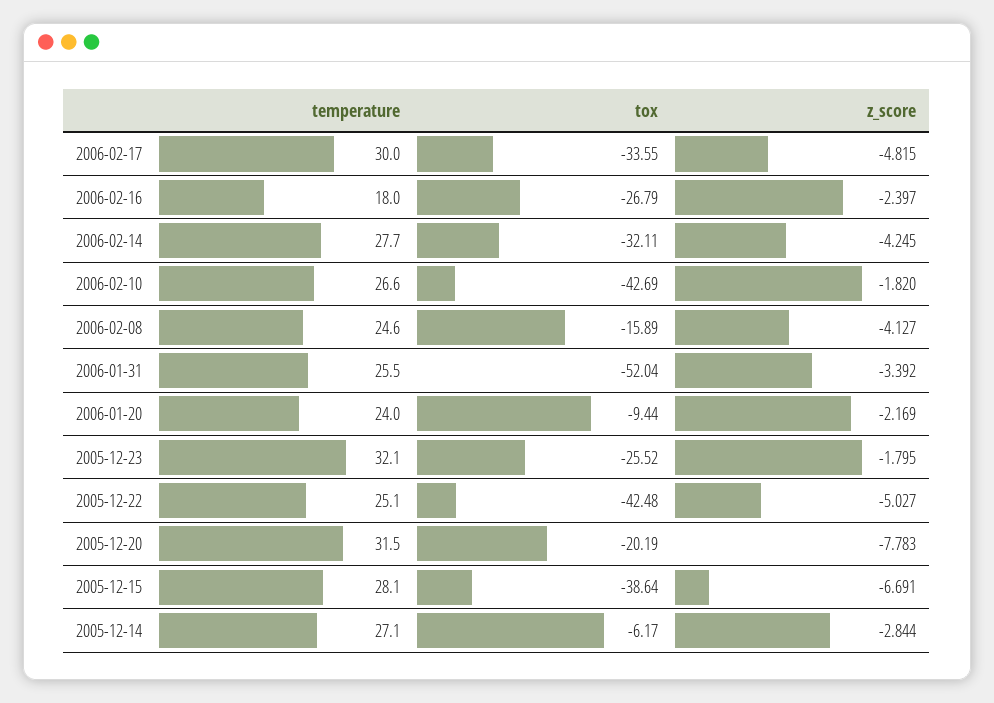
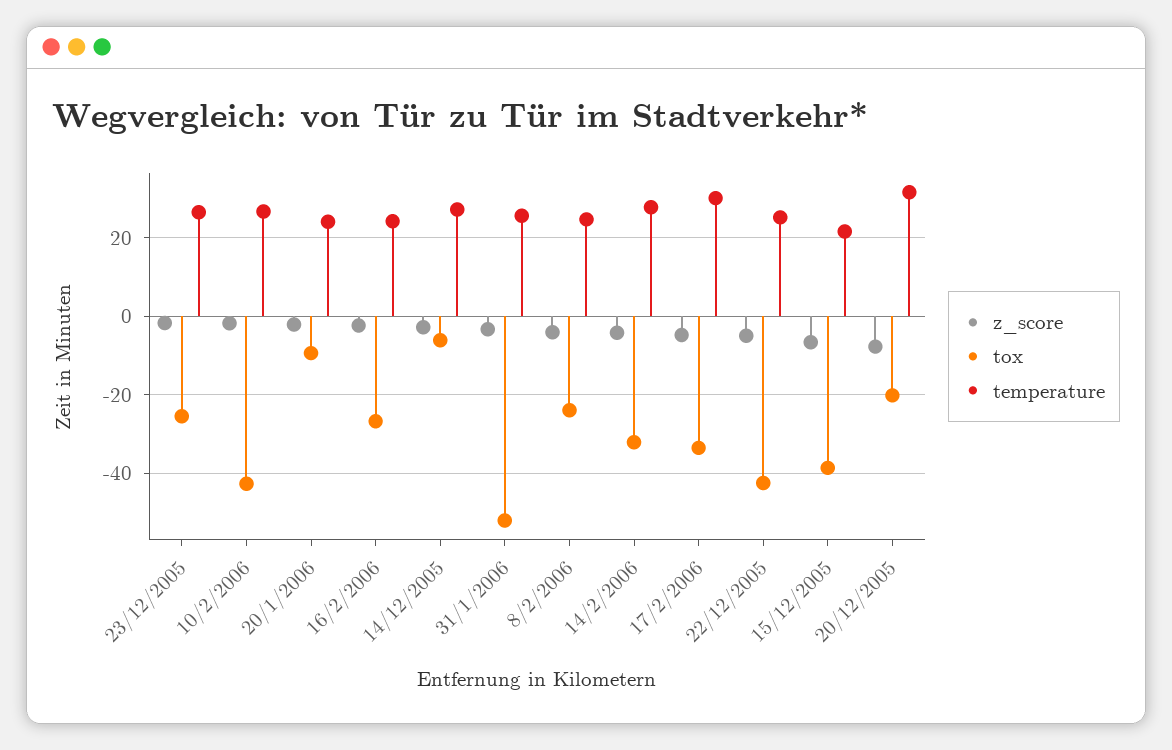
  {
    "temperature": {
      "2006-02-17": 30,
-     "2006-02-16": 18,
+     "2006-02-16": 24,
      "2006-02-14": 27.7,
      "2006-02-10": 26.6,
      "2006-02-08": 24.6,
      "2006-01-31": 25.5,
      "2006-01-20": 24,
-     "2005-12-23": 32.1,
+     "2005-12-23": 26,
      "2005-12-22": 25.1,
      "2005-12-20": 31.5,
-     "2005-12-15": 28.1,
+     "2005-12-15": 22,
      "2005-12-14": 27.1
    },
    "tox": {
      "2006-02-17": -33.55,
      "2006-02-16": -26.79,
      "2006-02-14": -32.11,
      "2006-02-10": -42.69,
-     "2006-02-08": -15.89,
+     "2006-02-08": -24,
      "2006-01-31": -52.04,
      "2006-01-20": -9.44,
      "2005-12-23": -25.52,
      "2005-12-22": -42.48,
      "2005-12-20": -20.19,
      "2005-12-15": -38.64,
      "2005-12-14": -6.17
    },
    "z_score": {
      "2006-02-17": -4.815,
      "2006-02-16": -2.397,
      "2006-02-14": -4.245,
      "2006-02-10": -1.82,
      "2006-02-08": -4.127,
      "2006-01-31": -3.392,
      "2006-01-20": -2.169,
      "2005-12-23": -1.795,
      "2005-12-22": -5.027,
      "2005-12-20": -7.783,
      "2005-12-15": -6.691,
      "2005-12-14": -2.844
    }
  }

